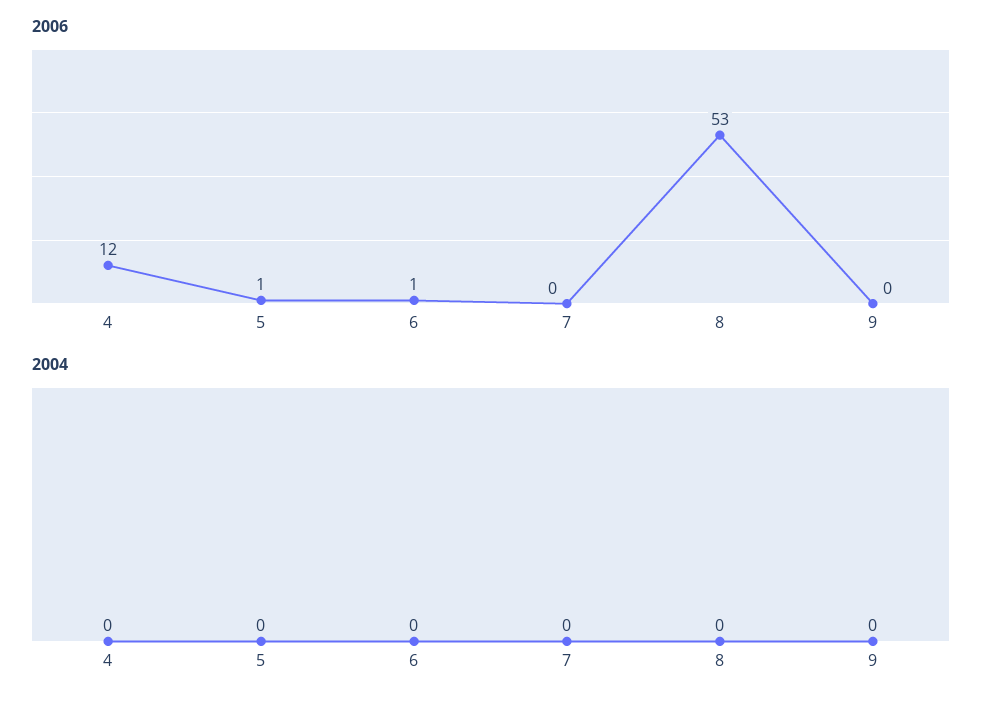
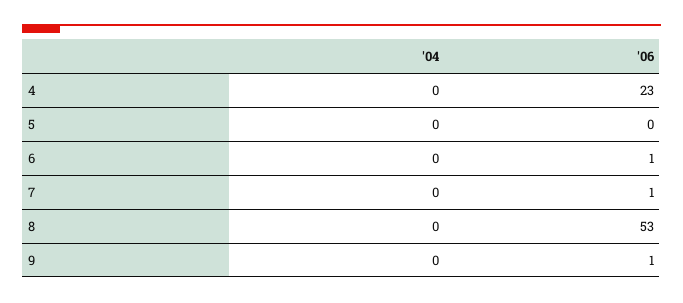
  {
    "2006": {
-     "4": 12,
+     "4": 23,
-     "5": 1,
+     "5": 0,
      "6": 1,
-     "7": 0,
+     "7": 1,
      "8": 53,
-     "9": 0
+     "9": 1
    },
    "2004": {
      "4": 0,
      "5": 0,
      "6": 0,
      "7": 0,
      "8": 0,
      "9": 0
    }
  }

